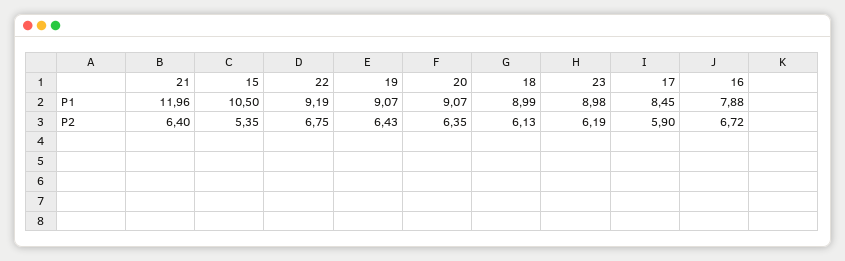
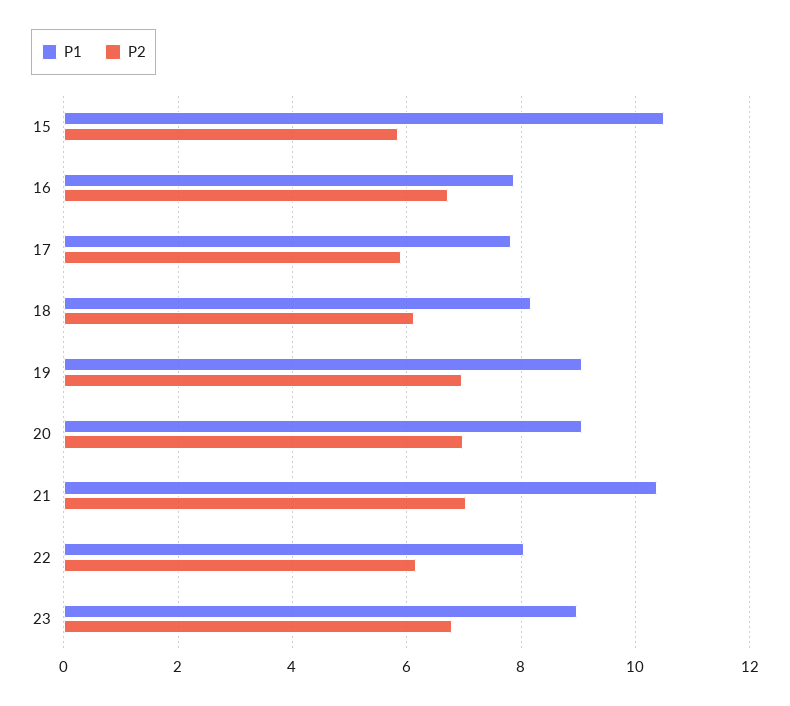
  {
    "P1": {
-     "21": 11.96,
+     "21": 10.4,
      "15": 10.5,
-     "22": 9.19,
+     "22": 8,
      "19": 9.07,
      "20": 9.07,
-     "18": 8.99,
+     "18": 8.2,
      "23": 8.98,
-     "17": 8.45,
+     "17": 7.8,
      "16": 7.88
    },
    "P2": {
-     "21": 6.4,
+     "21": 7,
-     "15": 5.35,
+     "15": 5.8,
-     "22": 6.75,
+     "22": 6.2,
-     "19": 6.43,
+     "19": 7,
-     "20": 6.35,
+     "20": 7,
      "18": 6.13,
-     "23": 6.19,
+     "23": 6.8,
      "17": 5.9,
      "16": 6.72
    }
  }

